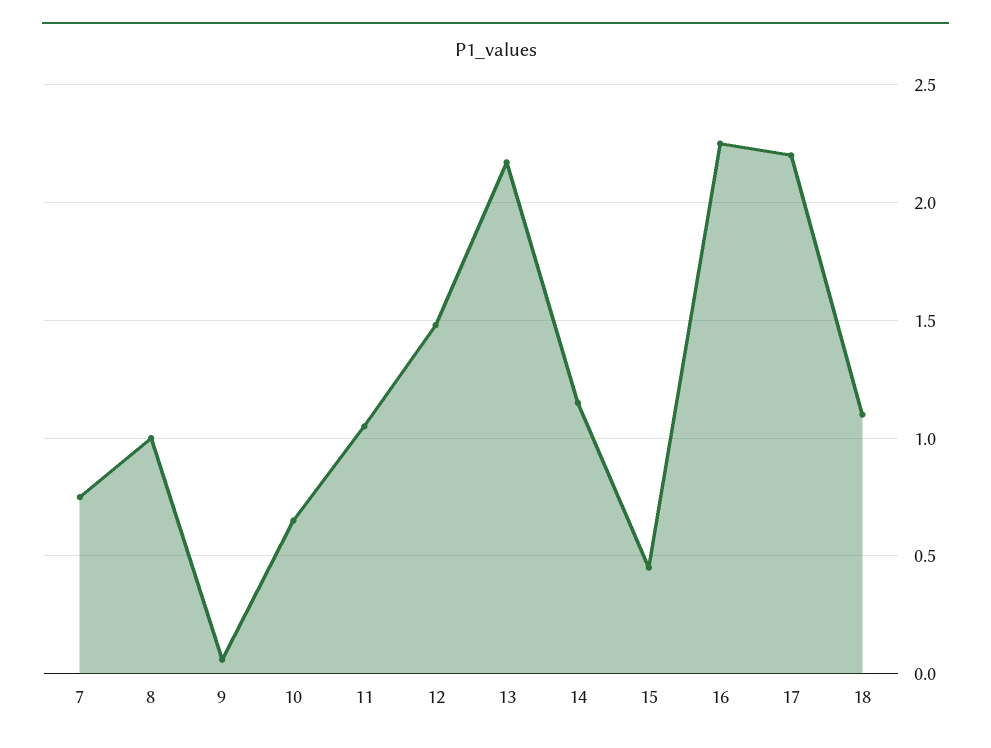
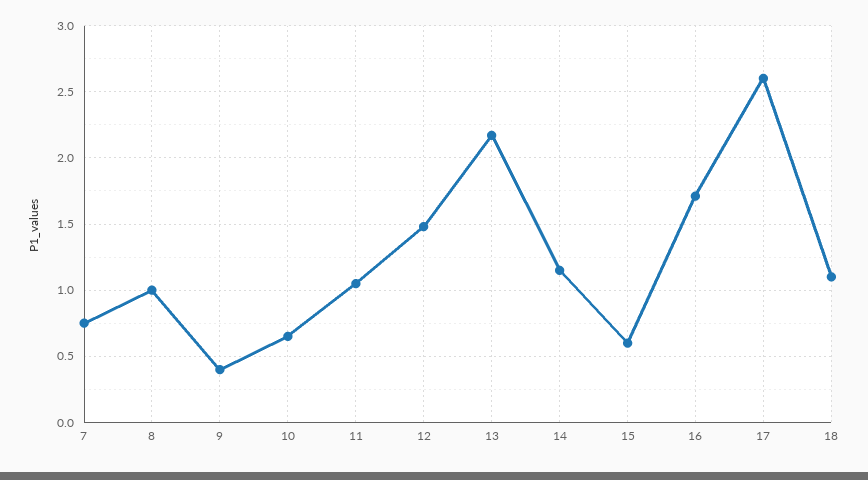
  {
    "7": 0.75,
    "8": 1,
-   "9": 0.05,
+   "9": 0.4,
    "10": 0.65,
    "11": 1.05,
    "12": 1.5,
    "13": 2.15,
    "14": 1.15,
-   "15": 0.45,
+   "15": 0.6,
-   "16": 2.25,
+   "16": 1.7,
-   "17": 2.2,
+   "17": 2.6,
    "18": 1.1
  }

